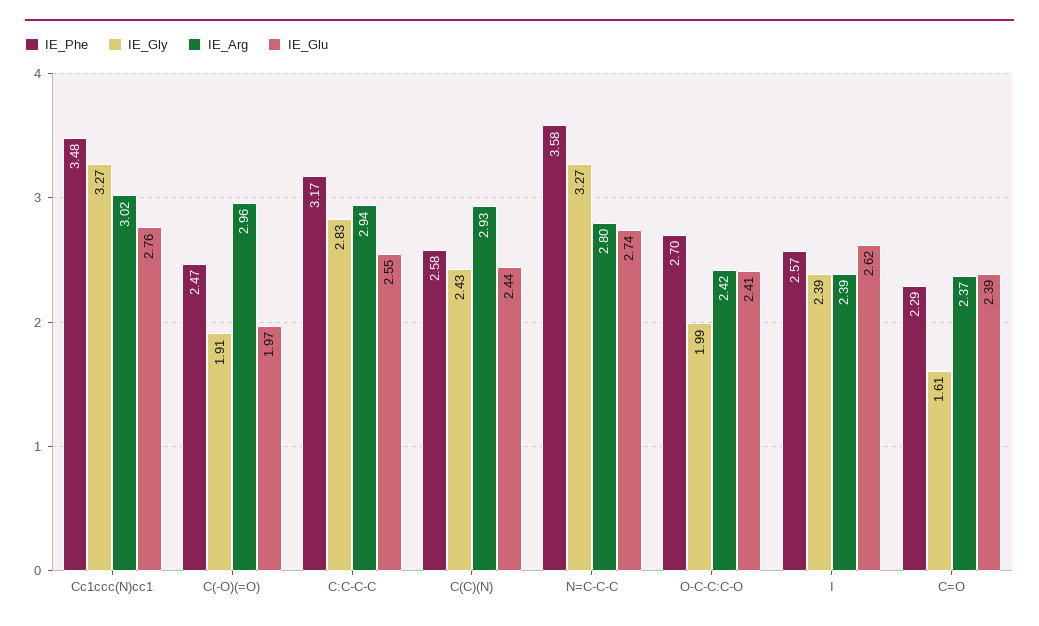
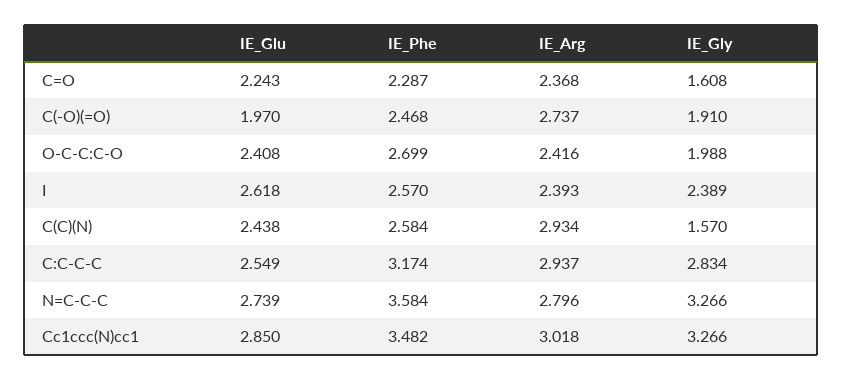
  {
    "IE_Phe": {
      "Cc1ccc(N)cc1": 3.482,
      "C(-O)(=O)": 2.468,
      "C:C-C-C": 3.174,
      "C(C)(N)": 2.584,
      "N=C-C-C": 3.584,
      "O-C-C:C-O": 2.699,
      "I": 2.57,
      "C=O": 2.287
    },
    "IE_Gly": {
      "Cc1ccc(N)cc1": 3.266,
      "C(-O)(=O)": 1.91,
      "C:C-C-C": 2.834,
-     "C(C)(N)": 2.43,
+     "C(C)(N)": 1.57,
      "N=C-C-C": 3.266,
      "O-C-C:C-O": 1.988,
      "I": 2.389,
      "C=O": 1.608
    },
    "IE_Arg": {
      "Cc1ccc(N)cc1": 3.018,
-     "C(-O)(=O)": 2.96,
+     "C(-O)(=O)": 2.737,
      "C:C-C-C": 2.937,
      "C(C)(N)": 2.934,
      "N=C-C-C": 2.796,
      "O-C-C:C-O": 2.416,
      "I": 2.393,
      "C=O": 2.368
    },
    "IE_Glu": {
-     "Cc1ccc(N)cc1": 2.76,
+     "Cc1ccc(N)cc1": 2.85,
      "C(-O)(=O)": 1.97,
      "C:C-C-C": 2.549,
      "C(C)(N)": 2.438,
      "N=C-C-C": 2.739,
      "O-C-C:C-O": 2.408,
      "I": 2.618,
-     "C=O": 2.39
+     "C=O": 2.243
    }
  }

